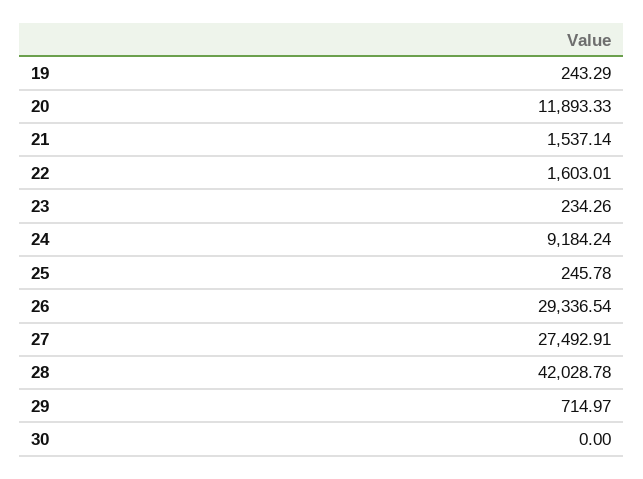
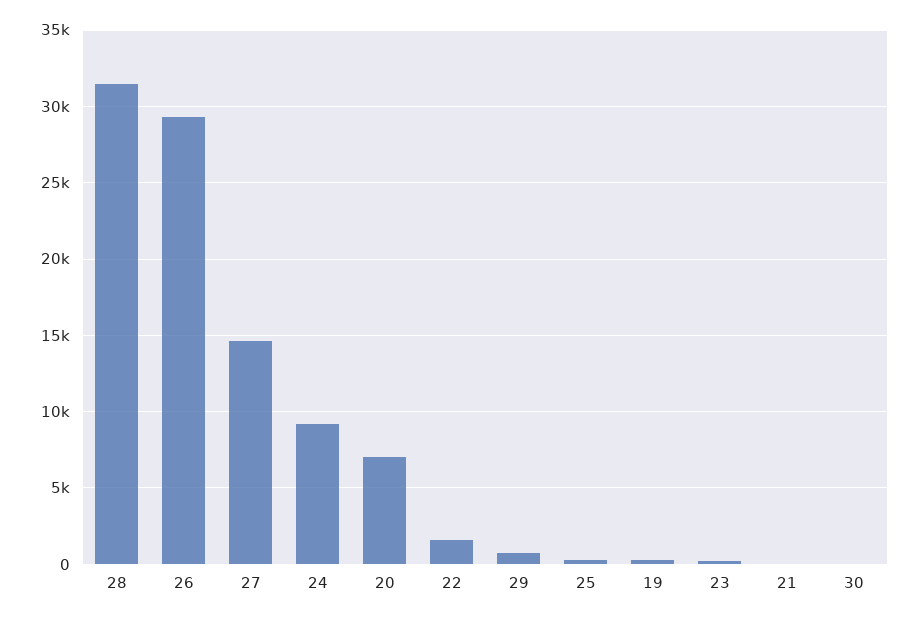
  {
    "19": 243.29,
-   "20": 11893.33,
+   "20": 7000,
-   "21": 1537.14,
+   "21": 0,
    "22": 1603.01,
    "23": 234.26,
    "24": 9184.24,
    "25": 245.78,
    "26": 29336.54,
-   "27": 27492.91,
+   "27": 14500,
-   "28": 42028.78,
+   "28": 31500,
    "29": 714.97,
    "30": 0
  }

